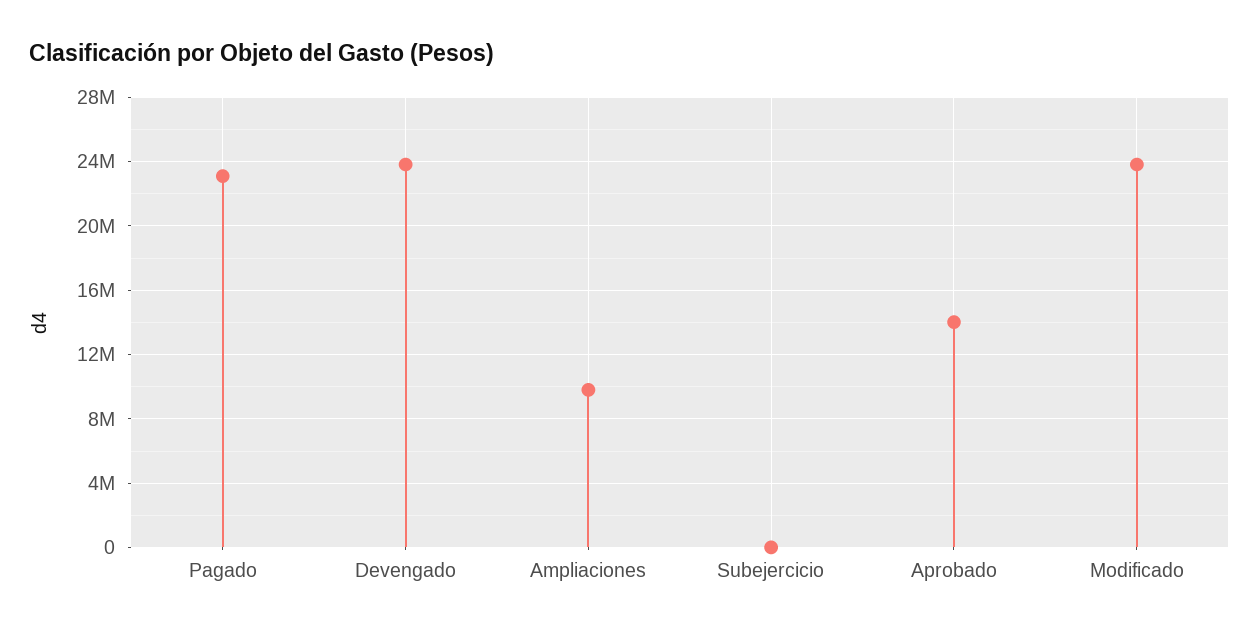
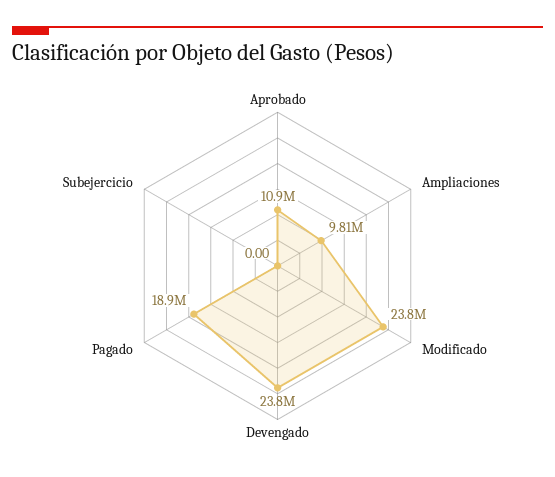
  {
-   "Pagado": 23000000,
+   "Pagado": 18900000,
    "Devengado": 23800000,
    "Ampliaciones": 9810000,
    "Subejercicio": 0,
-   "Aprobado": 14000000,
+   "Aprobado": 10900000,
    "Modificado": 23800000
  }

